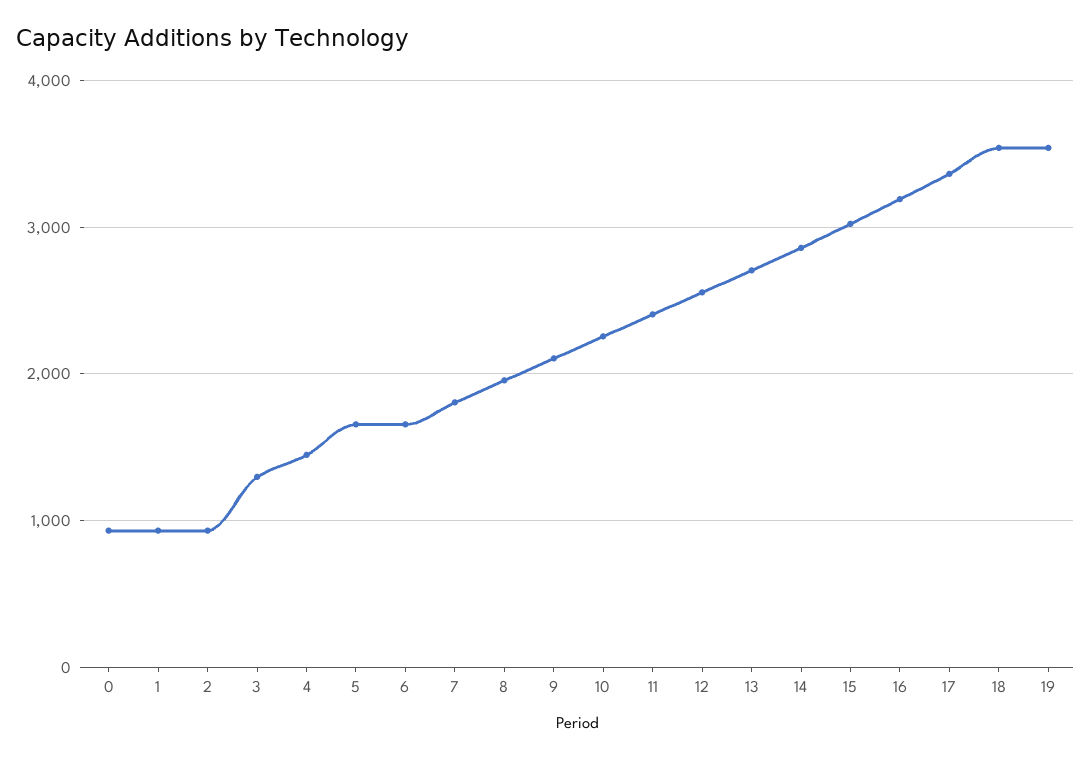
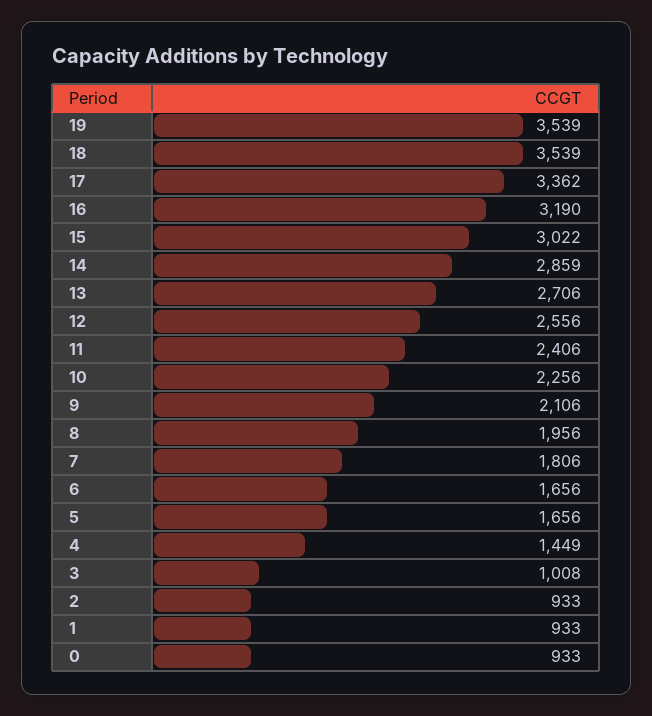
  {
    "0": 933,
    "1": 933,
    "2": 933,
-   "3": 1300,
+   "3": 1008,
    "4": 1449,
    "5": 1656,
    "6": 1656,
    "7": 1806,
    "8": 1956,
    "9": 2106,
    "10": 2256,
    "11": 2406,
    "12": 2556,
    "13": 2706,
    "14": 2859,
    "15": 3022,
    "16": 3190,
    "17": 3362,
    "18": 3539,
    "19": 3539
  }

